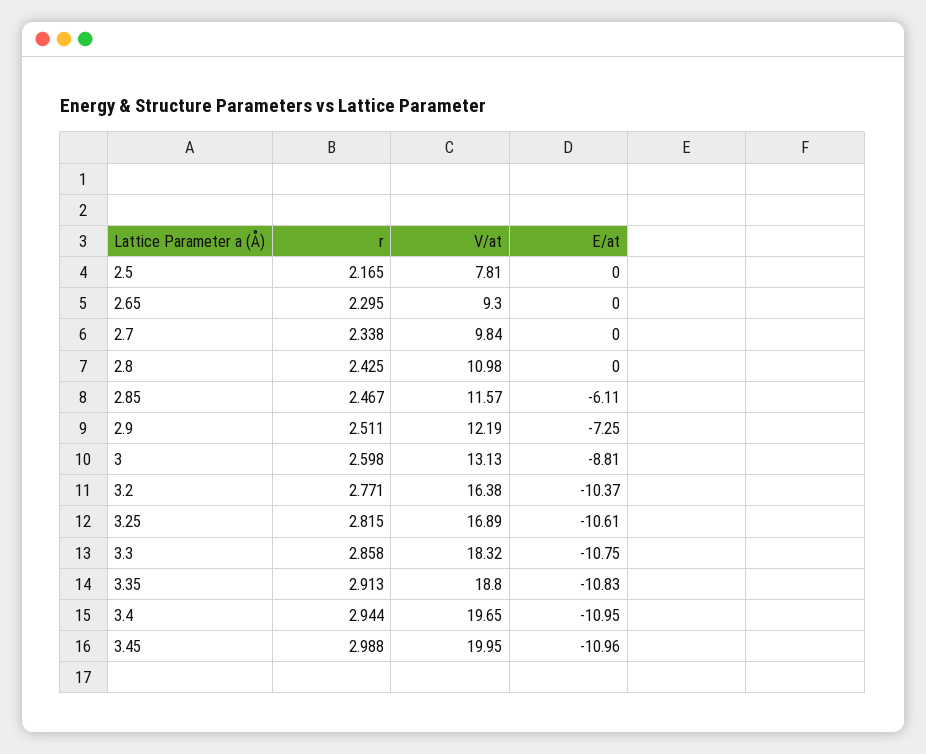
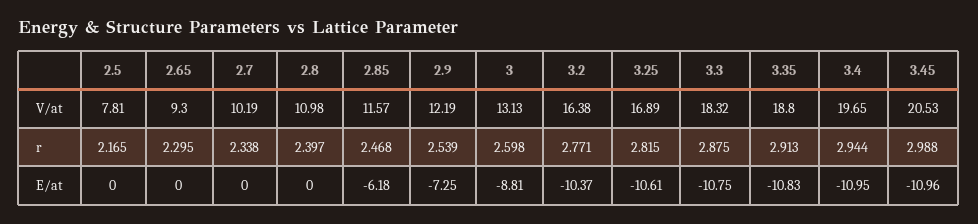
  {
    "r": {
      "2.5": 2.165,
      "2.65": 2.295,
      "2.7": 2.338,
-     "2.8": 2.425,
+     "2.8": 2.397,
-     "2.85": 2.467,
+     "2.85": 2.468,
-     "2.9": 2.511,
+     "2.9": 2.539,
      "3": 2.598,
      "3.2": 2.771,
      "3.25": 2.815,
-     "3.3": 2.858,
+     "3.3": 2.875,
      "3.35": 2.913,
      "3.4": 2.944,
      "3.45": 2.988
    },
    "V/at": {
      "2.5": 7.81,
      "2.65": 9.3,
-     "2.7": 9.84,
+     "2.7": 10.19,
      "2.8": 10.98,
      "2.85": 11.57,
      "2.9": 12.19,
      "3": 13.13,
      "3.2": 16.38,
      "3.25": 16.89,
      "3.3": 18.32,
      "3.35": 18.8,
      "3.4": 19.65,
-     "3.45": 19.95
+     "3.45": 20.53
    },
    "E/at": {
      "2.5": 0,
      "2.65": 0,
      "2.7": 0,
      "2.8": 0,
-     "2.85": -6.11,
+     "2.85": -6.18,
      "2.9": -7.25,
      "3": -8.81,
      "3.2": -10.37,
      "3.25": -10.61,
      "3.3": -10.75,
      "3.35": -10.83,
      "3.4": -10.95,
      "3.45": -10.96
    }
  }

